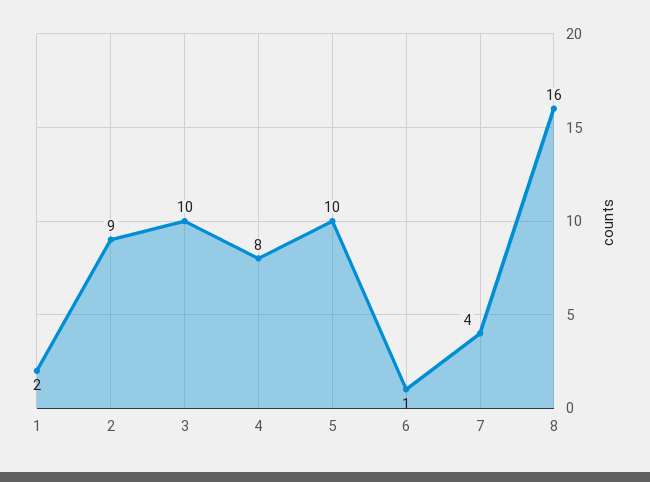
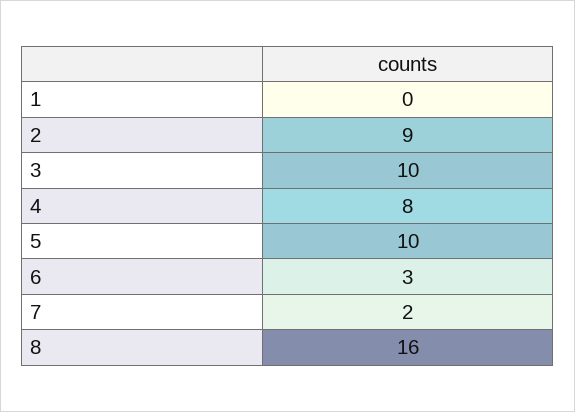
  {
-   "1": 2,
+   "1": 0,
    "2": 9,
    "3": 10,
    "4": 8,
    "5": 10,
-   "6": 1,
+   "6": 3,
-   "7": 4,
+   "7": 2,
    "8": 16
  }

